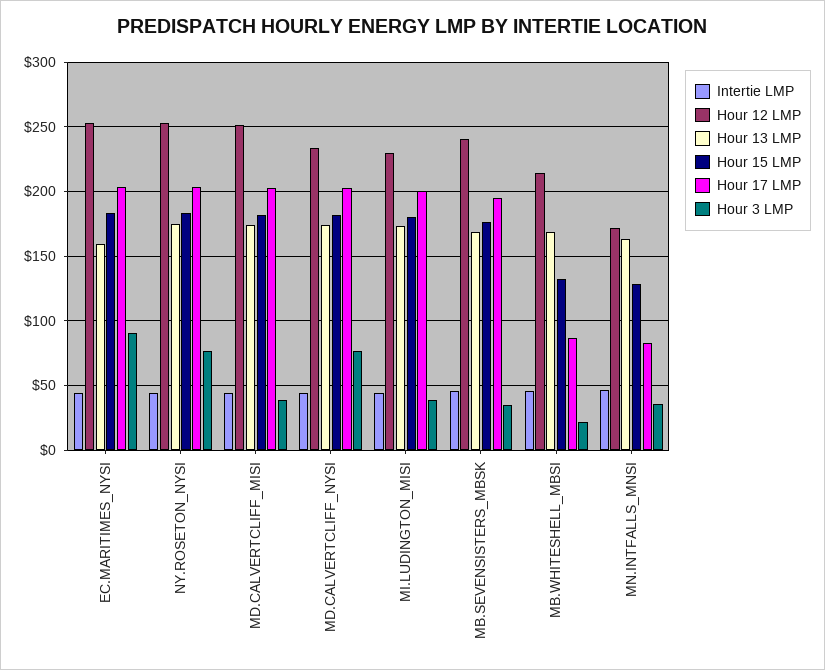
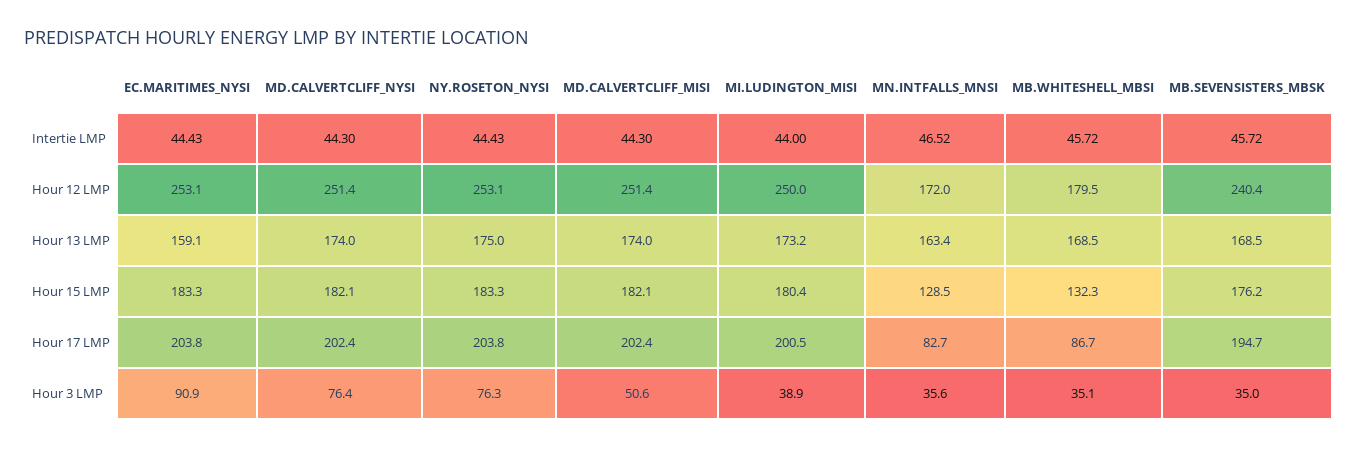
  {
    "Intertie LMP": {
      "EC.MARITIMES_NYSI": 44.43,
      "NY.ROSETON_NYSI": 44.43,
      "MD.CALVERTCLIFF_MISI": 44.3,
      "MD.CALVERTCLIFF_NYSI": 44.3,
      "MI.LUDINGTON_MISI": 44,
      "MB.SEVENSISTERS_MBSK": 45.72,
      "MB.WHITESHELL_MBSI": 45.72,
      "MN.INTFALLS_MNSI": 46.52
    },
    "Hour 12 LMP": {
      "EC.MARITIMES_NYSI": 253.1,
      "NY.ROSETON_NYSI": 253.1,
      "MD.CALVERTCLIFF_MISI": 251.4,
-     "MD.CALVERTCLIFF_NYSI": 235,
+     "MD.CALVERTCLIFF_NYSI": 251.4,
-     "MI.LUDINGTON_MISI": 230,
+     "MI.LUDINGTON_MISI": 250,
      "MB.SEVENSISTERS_MBSK": 240.4,
-     "MB.WHITESHELL_MBSI": 215,
+     "MB.WHITESHELL_MBSI": 179.5,
      "MN.INTFALLS_MNSI": 172
    },
    "Hour 13 LMP": {
      "EC.MARITIMES_NYSI": 159.1,
      "NY.ROSETON_NYSI": 175,
      "MD.CALVERTCLIFF_MISI": 174,
      "MD.CALVERTCLIFF_NYSI": 174,
      "MI.LUDINGTON_MISI": 173.2,
      "MB.SEVENSISTERS_MBSK": 168.5,
      "MB.WHITESHELL_MBSI": 168.5,
      "MN.INTFALLS_MNSI": 163.4
    },
    "Hour 15 LMP": {
      "EC.MARITIMES_NYSI": 183.3,
      "NY.ROSETON_NYSI": 183.3,
      "MD.CALVERTCLIFF_MISI": 182.1,
      "MD.CALVERTCLIFF_NYSI": 182.1,
      "MI.LUDINGTON_MISI": 180.4,
      "MB.SEVENSISTERS_MBSK": 176.2,
      "MB.WHITESHELL_MBSI": 132.3,
      "MN.INTFALLS_MNSI": 128.5
    },
    "Hour 17 LMP": {
      "EC.MARITIMES_NYSI": 203.8,
      "NY.ROSETON_NYSI": 203.8,
      "MD.CALVERTCLIFF_MISI": 202.4,
      "MD.CALVERTCLIFF_NYSI": 202.4,
      "MI.LUDINGTON_MISI": 200.5,
      "MB.SEVENSISTERS_MBSK": 194.7,
      "MB.WHITESHELL_MBSI": 86.7,
      "MN.INTFALLS_MNSI": 82.7
    },
    "Hour 3 LMP": {
      "EC.MARITIMES_NYSI": 90.9,
      "NY.ROSETON_NYSI": 76.3,
-     "MD.CALVERTCLIFF_MISI": 40,
+     "MD.CALVERTCLIFF_MISI": 50.6,
      "MD.CALVERTCLIFF_NYSI": 76.4,
      "MI.LUDINGTON_MISI": 38.9,
      "MB.SEVENSISTERS_MBSK": 35,
-     "MB.WHITESHELL_MBSI": 20,
+     "MB.WHITESHELL_MBSI": 35.1,
      "MN.INTFALLS_MNSI": 35.6
    }
  }

